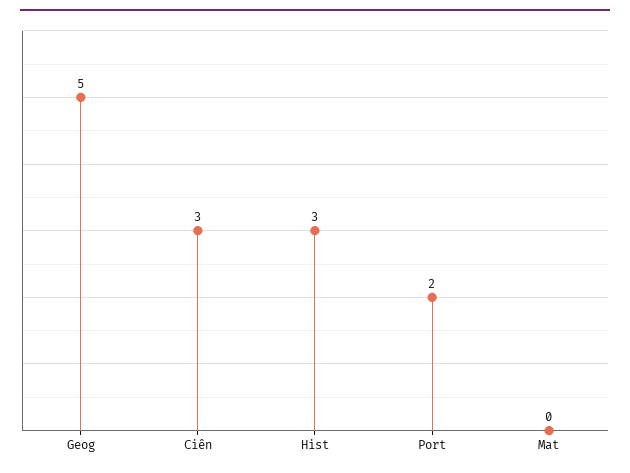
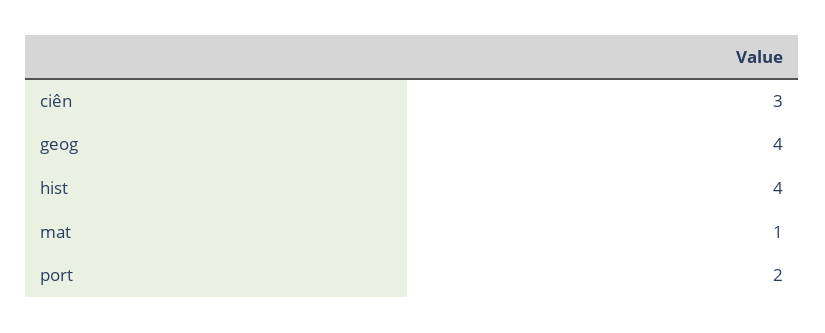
  {
-   "Geog": 5,
+   "Geog": 4,
    "Ciên": 3,
-   "Hist": 3,
+   "Hist": 4,
    "Port": 2,
-   "Mat": 0
+   "Mat": 1
  }

